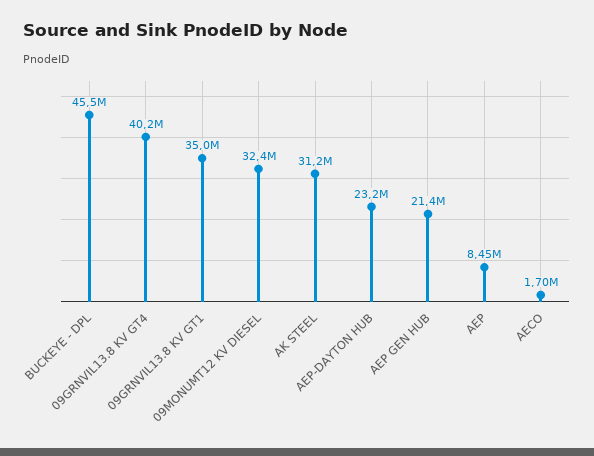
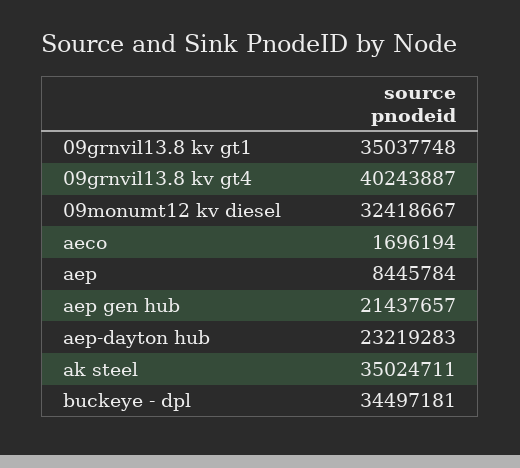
  {
-   "BUCKEYE - DPL": 45500000,
+   "BUCKEYE - DPL": 34497181,
    "09GRNVIL13.8 KV GT4": 40243887,
    "09GRNVIL13.8 KV GT1": 35037748,
    "09MONUMT12 KV DIESEL": 32418667,
-   "AK STEEL": 31200000,
+   "AK STEEL": 35024711,
    "AEP-DAYTON HUB": 23219283,
    "AEP GEN HUB": 21437657,
    "AEP": 8445784,
    "AECO": 1696194
  }

